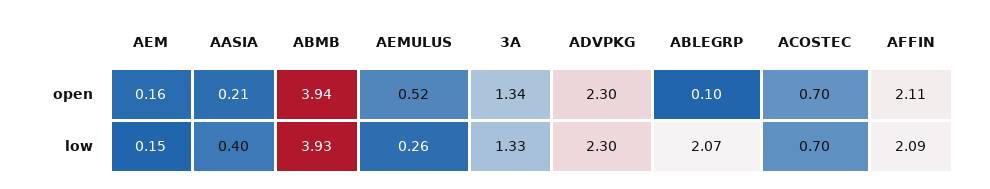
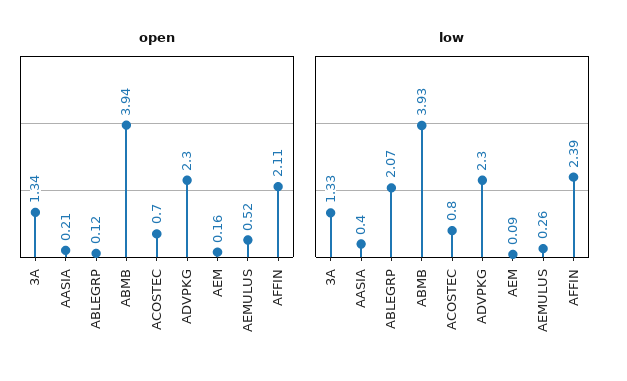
  {
    "open": {
      "AEM": 0.16,
      "AASIA": 0.21,
      "ABMB": 3.94,
      "AEMULUS": 0.52,
      "3A": 1.34,
      "ADVPKG": 2.3,
-     "ABLEGRP": 0.1,
+     "ABLEGRP": 0.12,
      "ACOSTEC": 0.7,
      "AFFIN": 2.11
    },
    "low": {
-     "AEM": 0.15,
+     "AEM": 0.09,
      "AASIA": 0.4,
      "ABMB": 3.93,
      "AEMULUS": 0.26,
      "3A": 1.33,
      "ADVPKG": 2.3,
      "ABLEGRP": 2.07,
-     "ACOSTEC": 0.7,
+     "ACOSTEC": 0.8,
-     "AFFIN": 2.09
+     "AFFIN": 2.39
    }
  }

